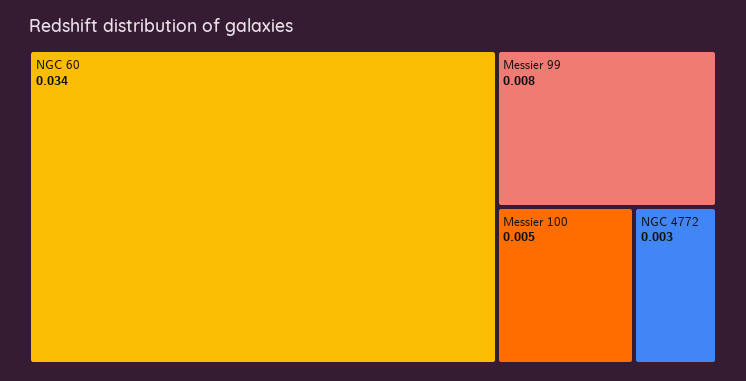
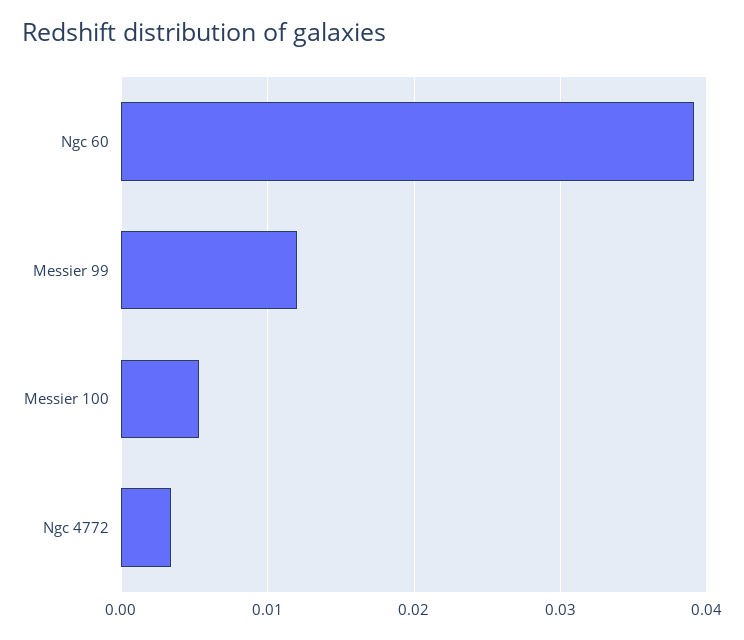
  {
-   "NGC 60": 0.034,
+   "NGC 60": 0.039,
-   "Messier 99": 0.008,
+   "Messier 99": 0.012,
    "Messier 100": 0.005,
    "NGC 4772": 0.003
  }

